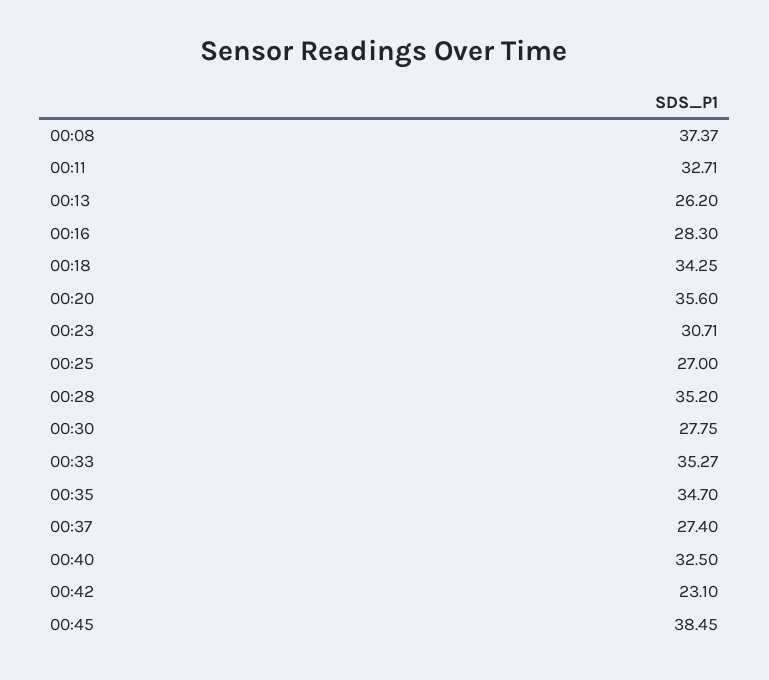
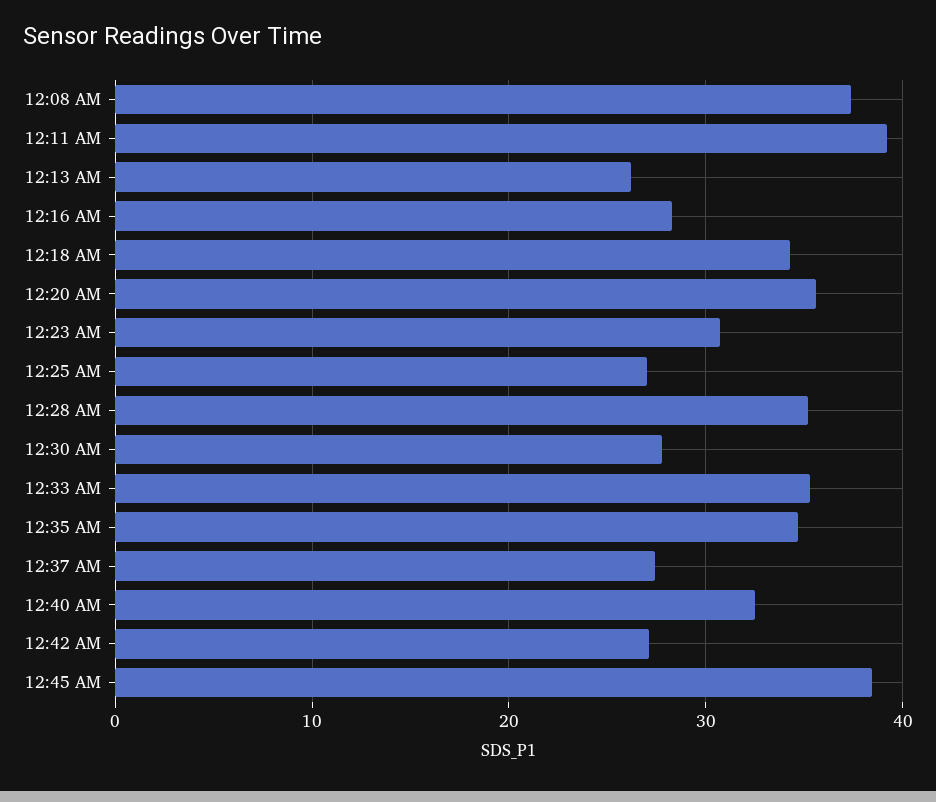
  {
    "00:08": 37.37,
-   "00:11": 32.71,
+   "00:11": 39,
    "00:13": 26.2,
    "00:16": 28.3,
    "00:18": 34.25,
    "00:20": 35.6,
    "00:23": 30.71,
    "00:25": 27,
    "00:28": 35.2,
    "00:30": 27.75,
    "00:33": 35.27,
    "00:35": 34.7,
    "00:37": 27.4,
    "00:40": 32.5,
-   "00:42": 23.1,
+   "00:42": 27,
    "00:45": 38.45
  }

